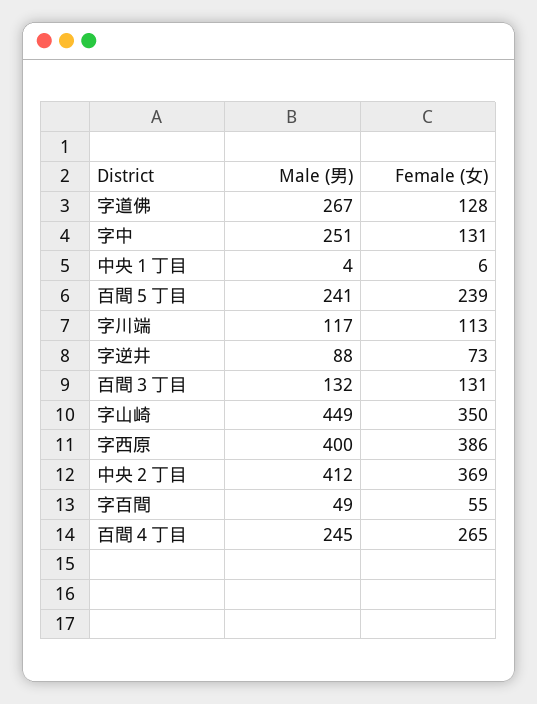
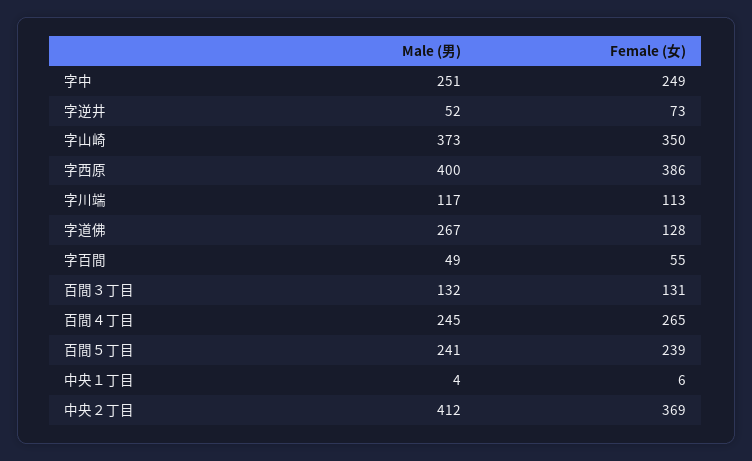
  {
    "Male (男)": {
      "字道佛": 267,
      "字中": 251,
      "中央１丁目": 4,
      "百間５丁目": 241,
      "字川端": 117,
-     "字逆井": 88,
+     "字逆井": 52,
      "百間３丁目": 132,
-     "字山崎": 449,
+     "字山崎": 373,
      "字西原": 400,
      "中央２丁目": 412,
      "字百間": 49,
      "百間４丁目": 245
    },
    "Female (女)": {
      "字道佛": 128,
-     "字中": 131,
+     "字中": 249,
      "中央１丁目": 6,
      "百間５丁目": 239,
      "字川端": 113,
      "字逆井": 73,
      "百間３丁目": 131,
      "字山崎": 350,
      "字西原": 386,
      "中央２丁目": 369,
      "字百間": 55,
      "百間４丁目": 265
    }
  }

